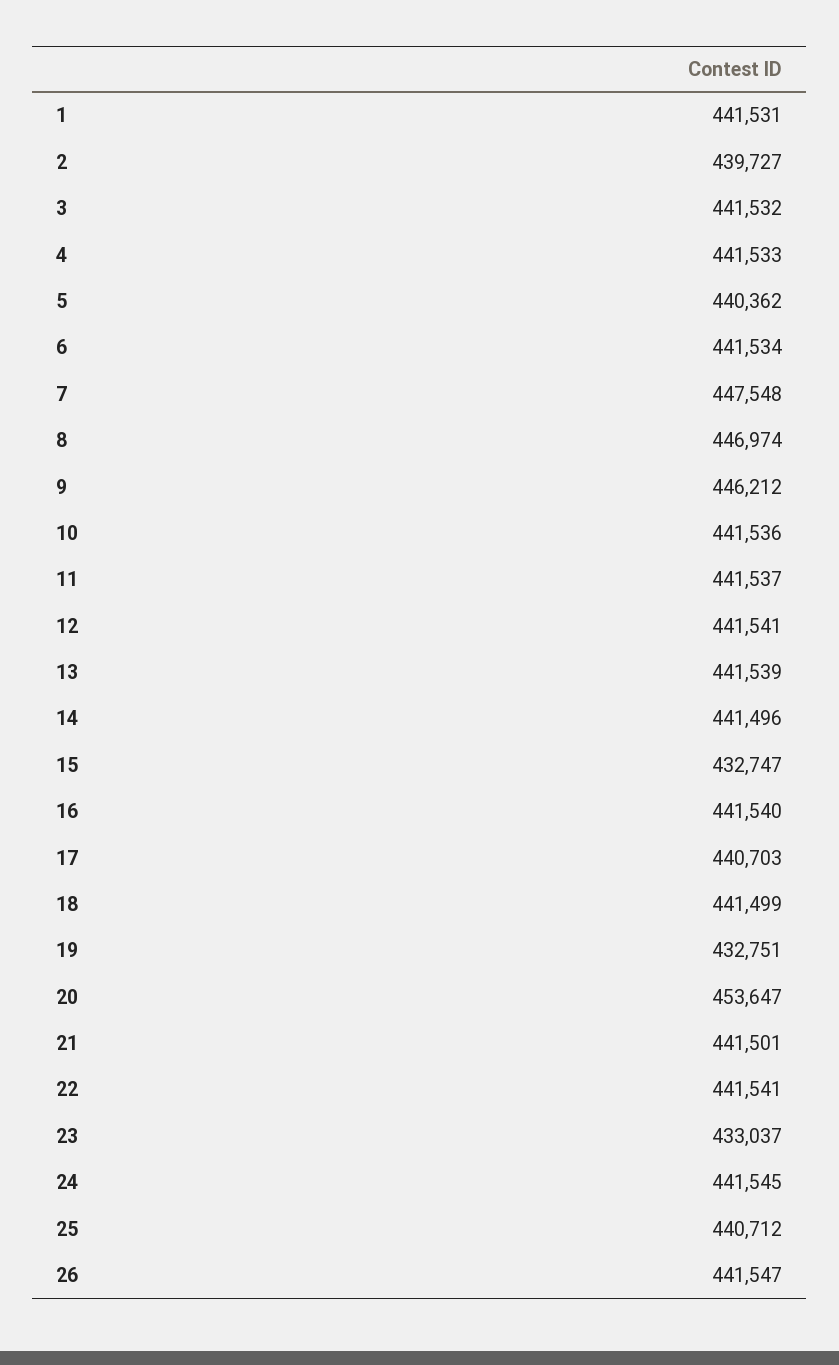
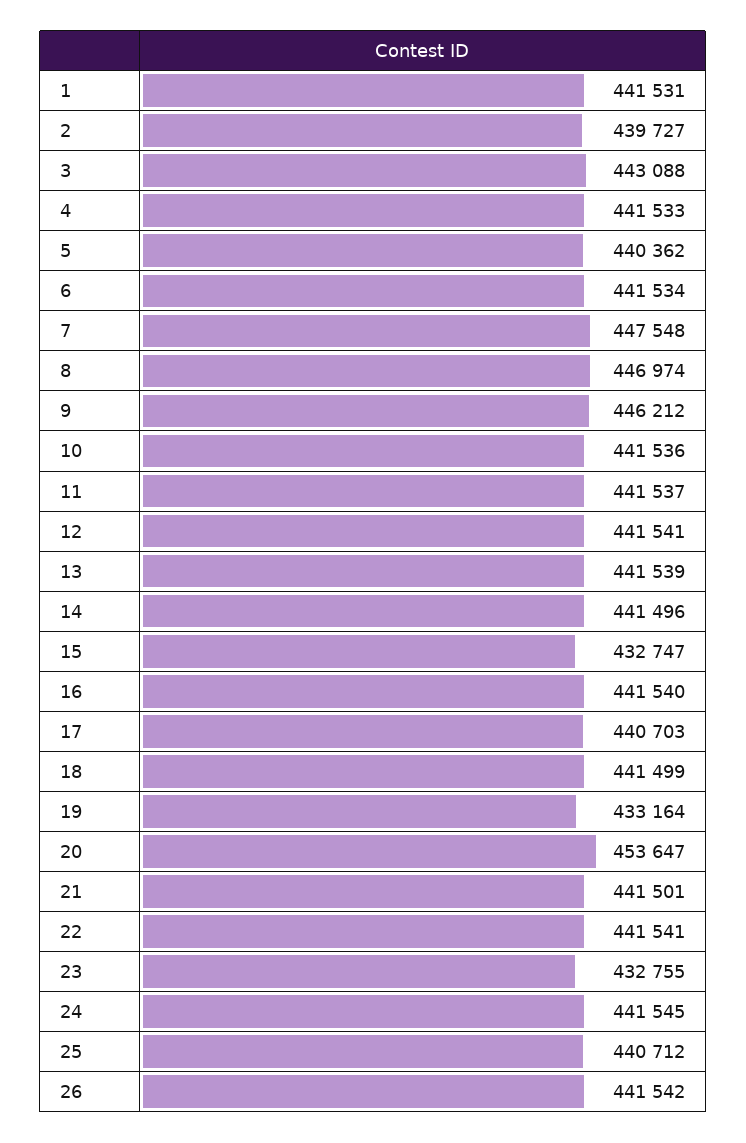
  {
    "1": 441531,
    "2": 439727,
-   "3": 441532,
+   "3": 443088,
    "4": 441533,
    "5": 440362,
    "6": 441534,
    "7": 447548,
    "8": 446974,
    "9": 446212,
    "10": 441536,
    "11": 441537,
    "12": 441541,
    "13": 441539,
    "14": 441496,
    "15": 432747,
    "16": 441540,
    "17": 440703,
    "18": 441499,
-   "19": 432751,
+   "19": 433164,
    "20": 453647,
    "21": 441501,
    "22": 441541,
-   "23": 433037,
+   "23": 432755,
    "24": 441545,
    "25": 440712,
-   "26": 441547
+   "26": 441542
  }

